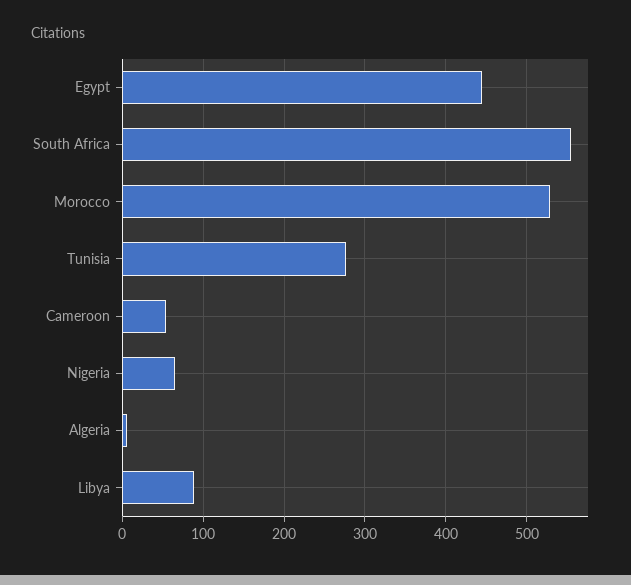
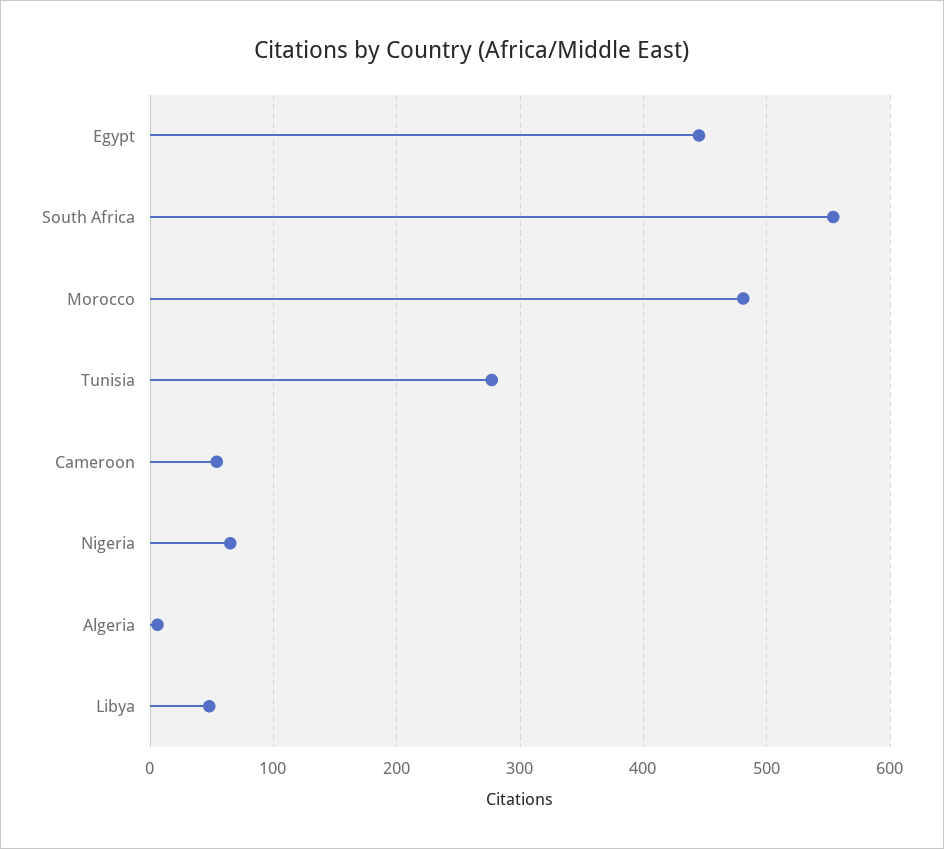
  {
    "Egypt": 450,
    "South Africa": 550,
-   "Morocco": 530,
+   "Morocco": 480,
    "Tunisia": 280,
    "Cameroon": 50,
    "Nigeria": 70,
    "Algeria": 10,
-   "Libya": 90
+   "Libya": 50
  }

